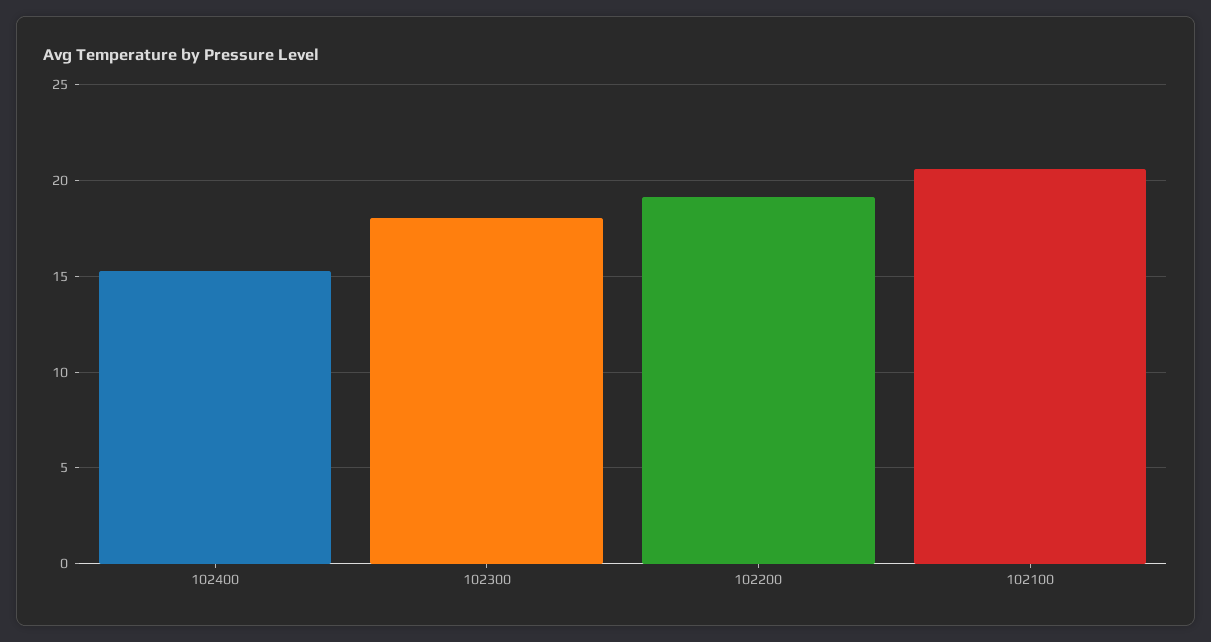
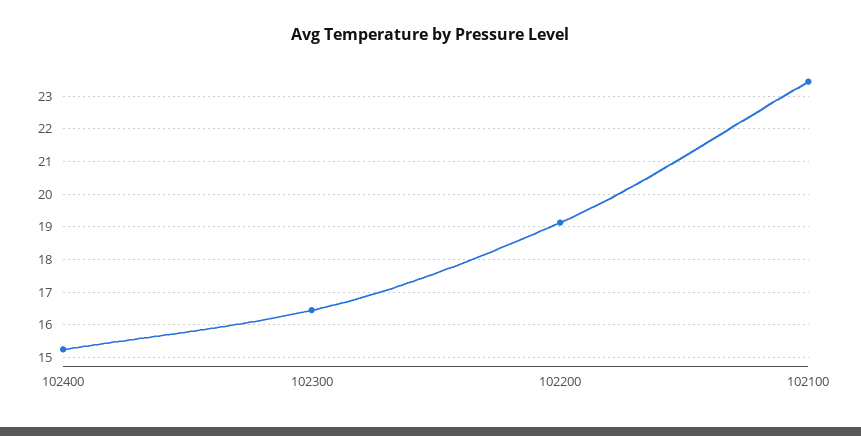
  {
    "102400": 15.2,
-   "102300": 18,
+   "102300": 16.4,
    "102200": 19.2,
-   "102100": 20.5
+   "102100": 23.4
  }

